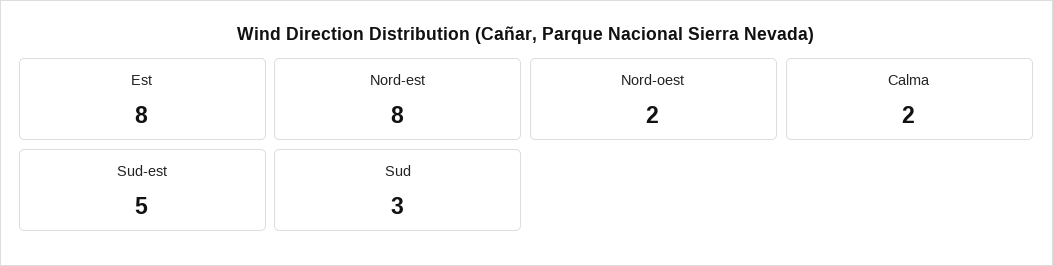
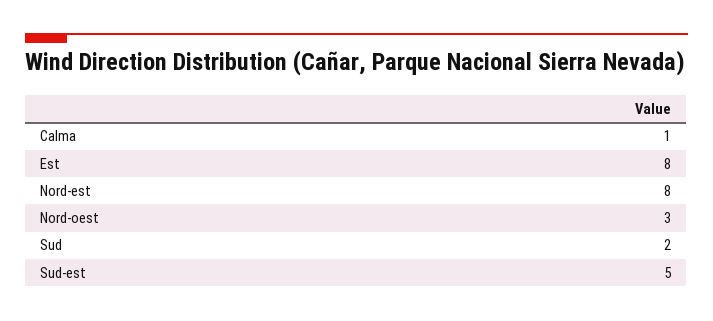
  {
    "Est": 8,
    "Nord-est": 8,
-   "Nord-oest": 2,
+   "Nord-oest": 3,
-   "Calma": 2,
+   "Calma": 1,
    "Sud-est": 5,
-   "Sud": 3
+   "Sud": 2
  }

